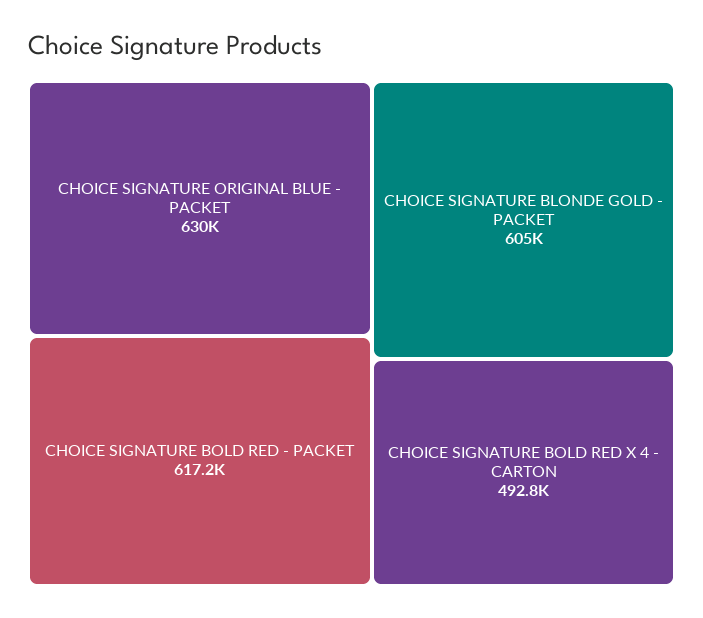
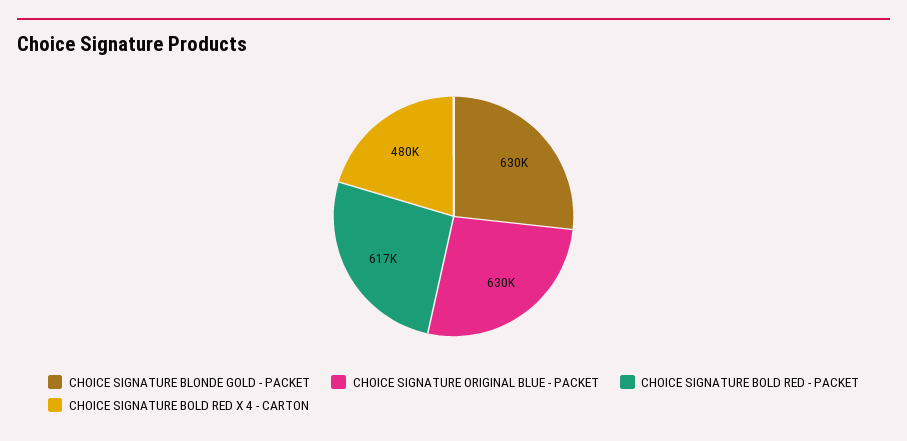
  {
    "CHOICE SIGNATURE ORIGINAL BLUE - PACKET": 630000,
    "CHOICE SIGNATURE BOLD RED - PACKET": 617200,
-   "CHOICE SIGNATURE BLONDE GOLD - PACKET": 605000,
+   "CHOICE SIGNATURE BLONDE GOLD - PACKET": 630000,
-   "CHOICE SIGNATURE BOLD RED X 4 - CARTON": 492800
+   "CHOICE SIGNATURE BOLD RED X 4 - CARTON": 480000
  }

